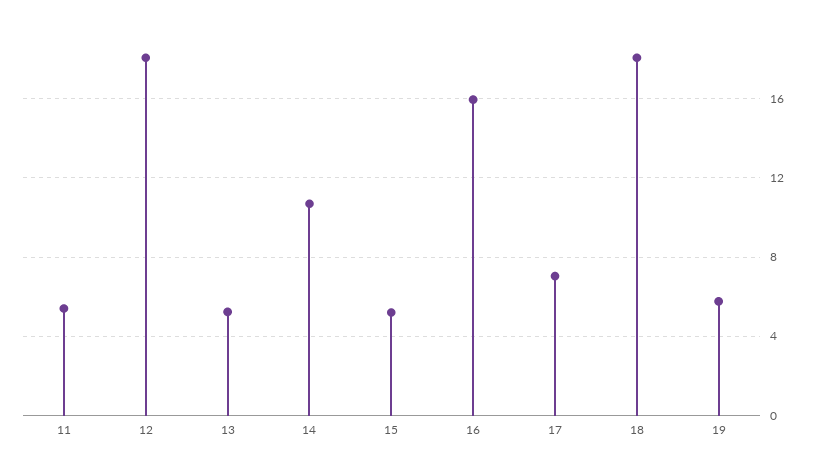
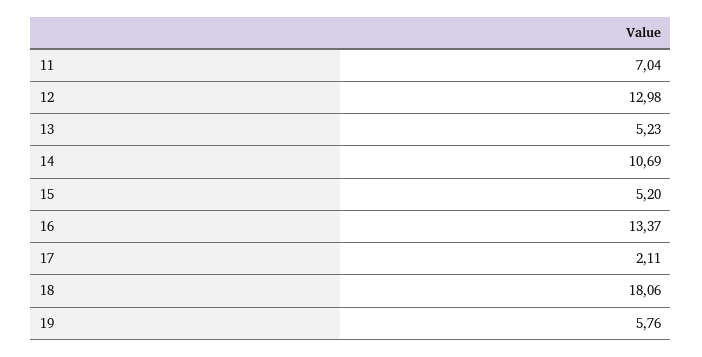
  {
-   "11": 5.5,
+   "11": 7.04,
-   "12": 18,
+   "12": 12.98,
    "13": 5.23,
    "14": 10.69,
    "15": 5.2,
-   "16": 16,
+   "16": 13.37,
-   "17": 7,
+   "17": 2.11,
    "18": 18.06,
    "19": 5.76
  }

